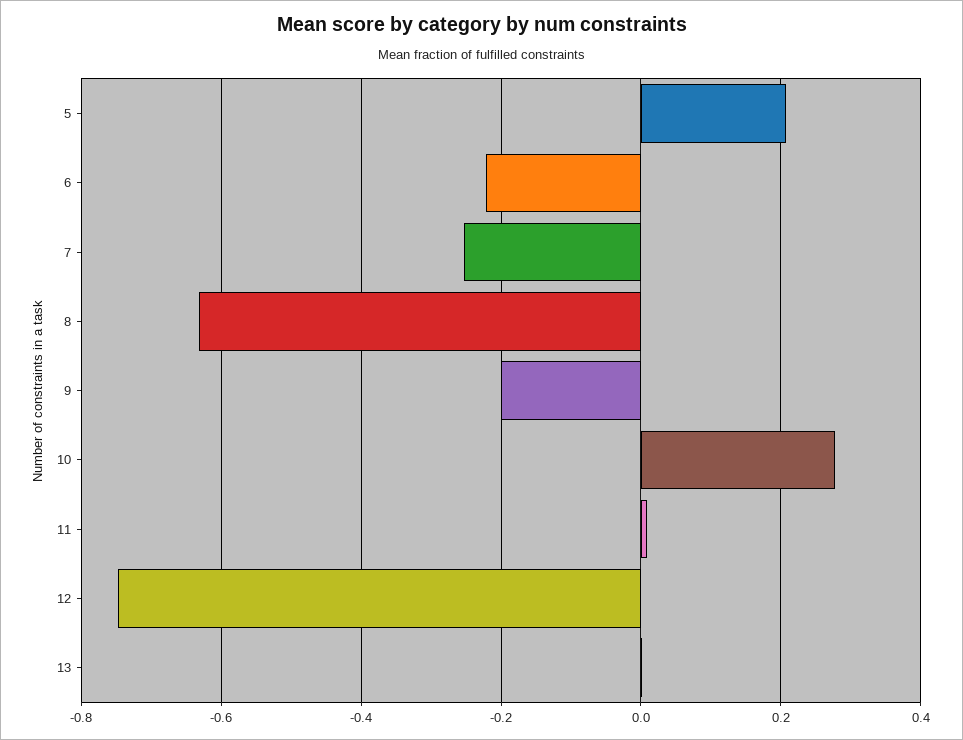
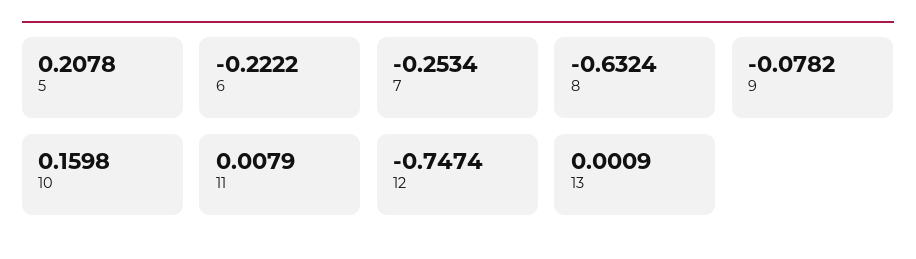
  {
    "5": 0.2078,
    "6": -0.2222,
    "7": -0.2534,
    "8": -0.6324,
-   "9": -0.2,
+   "9": -0.0782,
-   "10": 0.28,
+   "10": 0.1598,
    "11": 0.0079,
    "12": -0.7474,
    "13": 0.0009
  }

